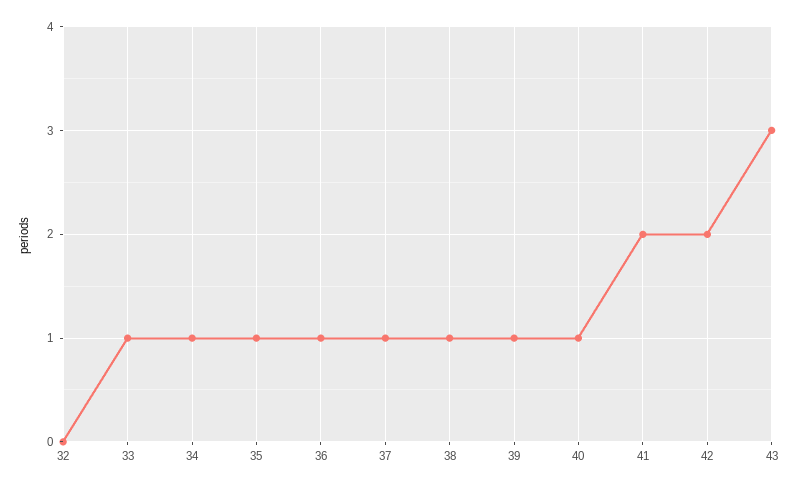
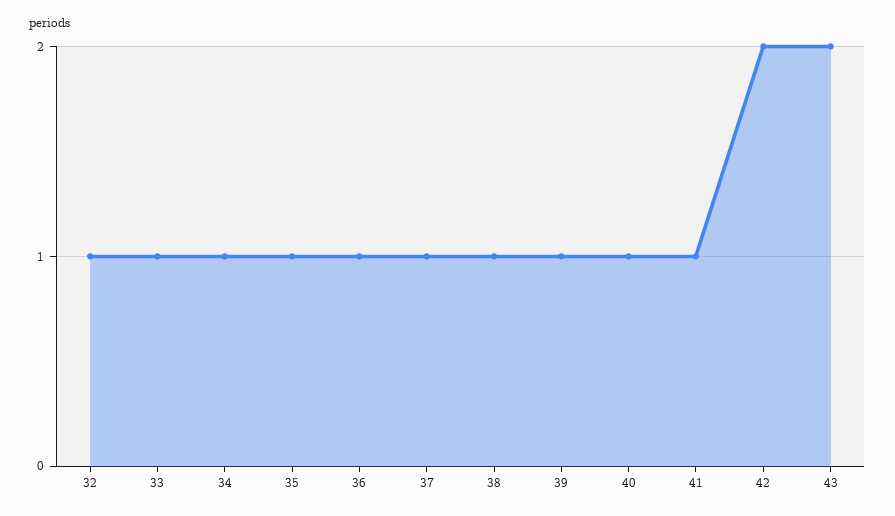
  {
-   "32": 0,
+   "32": 1,
    "33": 1,
    "34": 1,
    "35": 1,
    "36": 1,
    "37": 1,
    "38": 1,
    "39": 1,
    "40": 1,
-   "41": 2,
+   "41": 1,
    "42": 2,
-   "43": 3
+   "43": 2
  }

